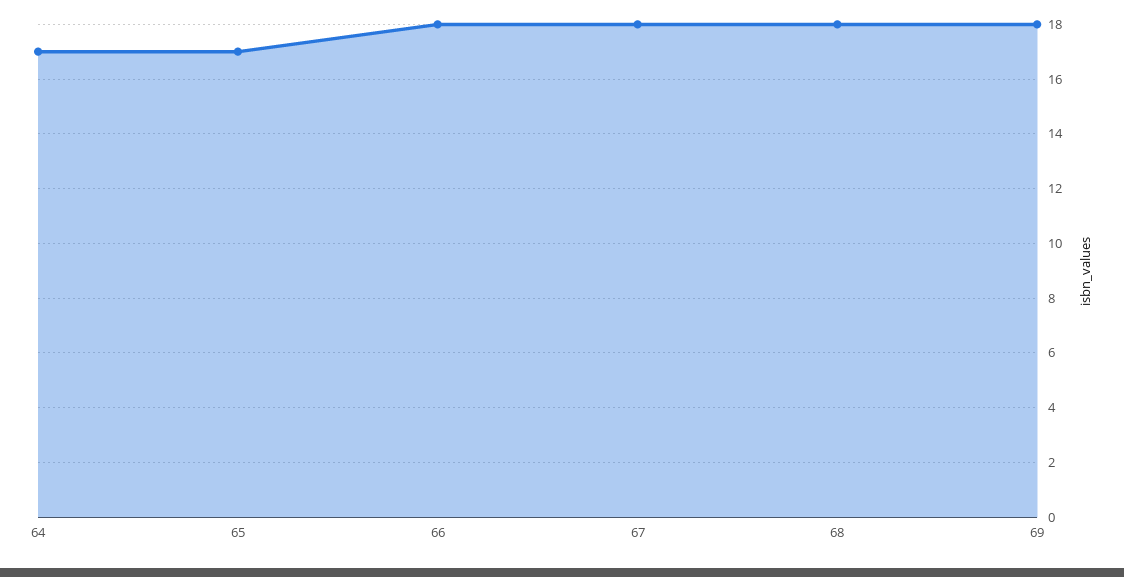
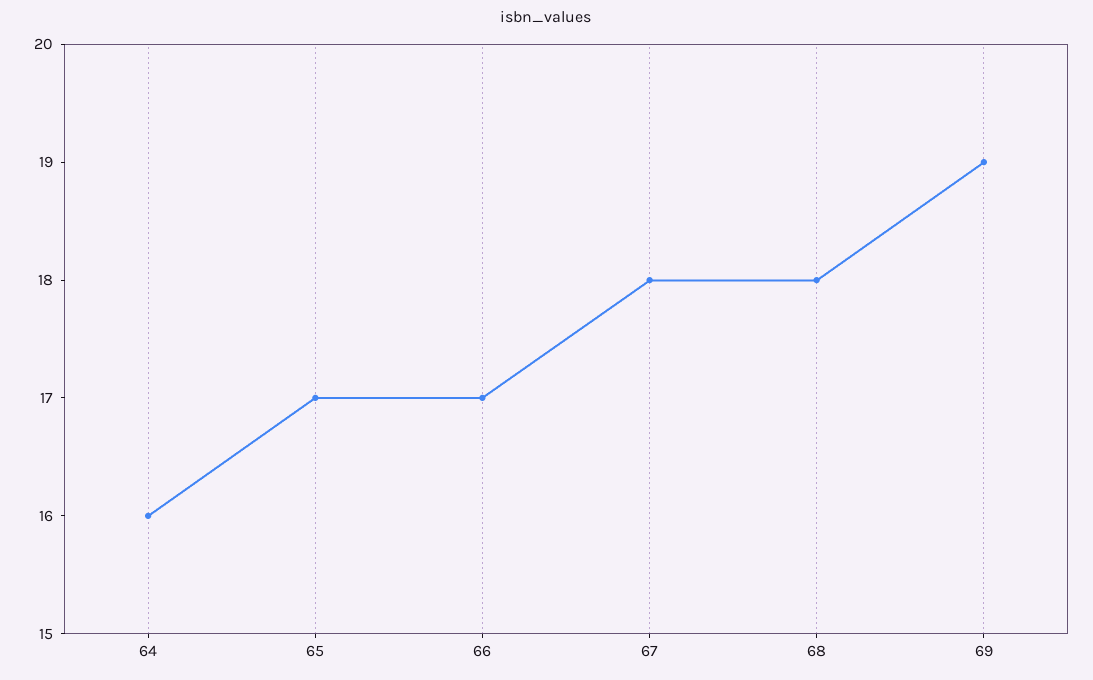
  {
-   "64": 17,
+   "64": 16,
    "65": 17,
-   "66": 18,
+   "66": 17,
    "67": 18,
    "68": 18,
-   "69": 18
+   "69": 19
  }

